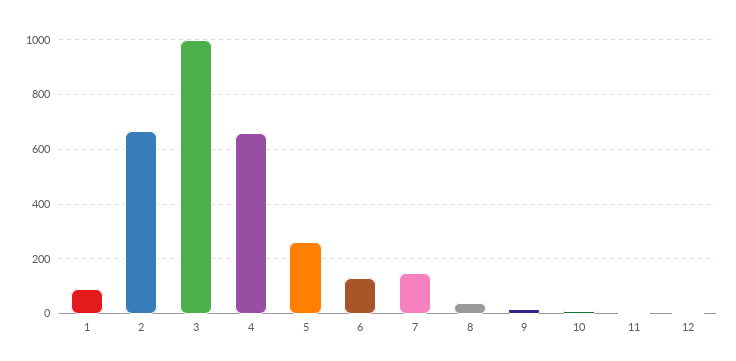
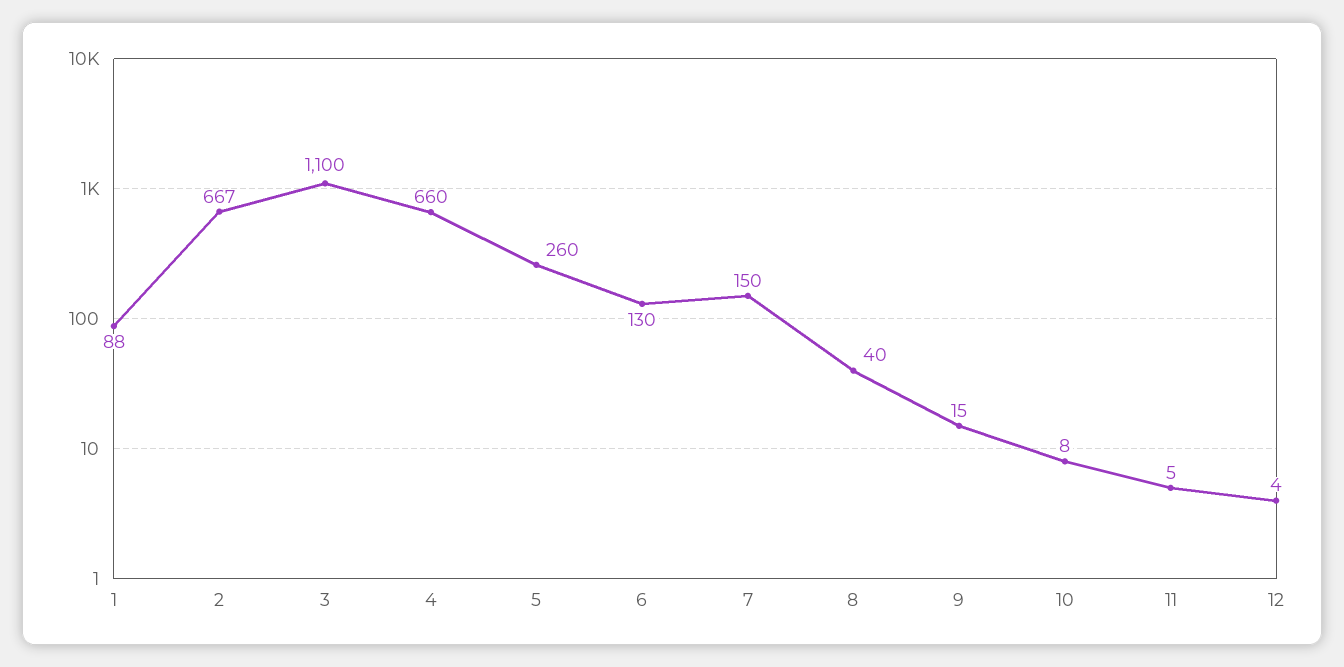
  {
    "1": 88,
    "2": 667,
-   "3": 1000,
+   "3": 1100,
    "4": 660,
    "5": 260,
    "6": 130,
    "7": 150,
    "8": 40,
    "9": 15,
    "10": 8,
    "11": 5,
    "12": 4
  }

